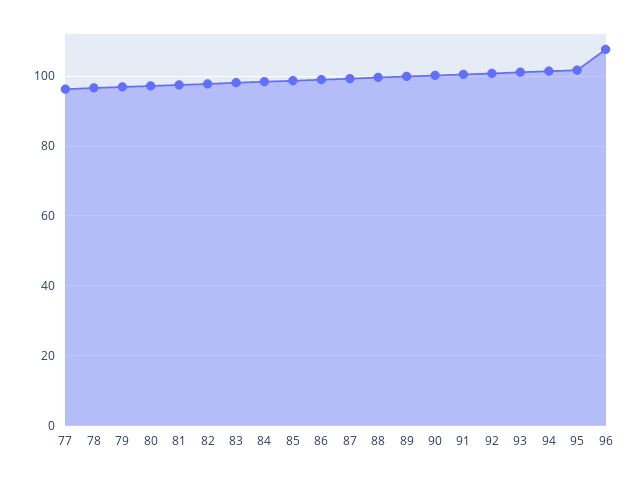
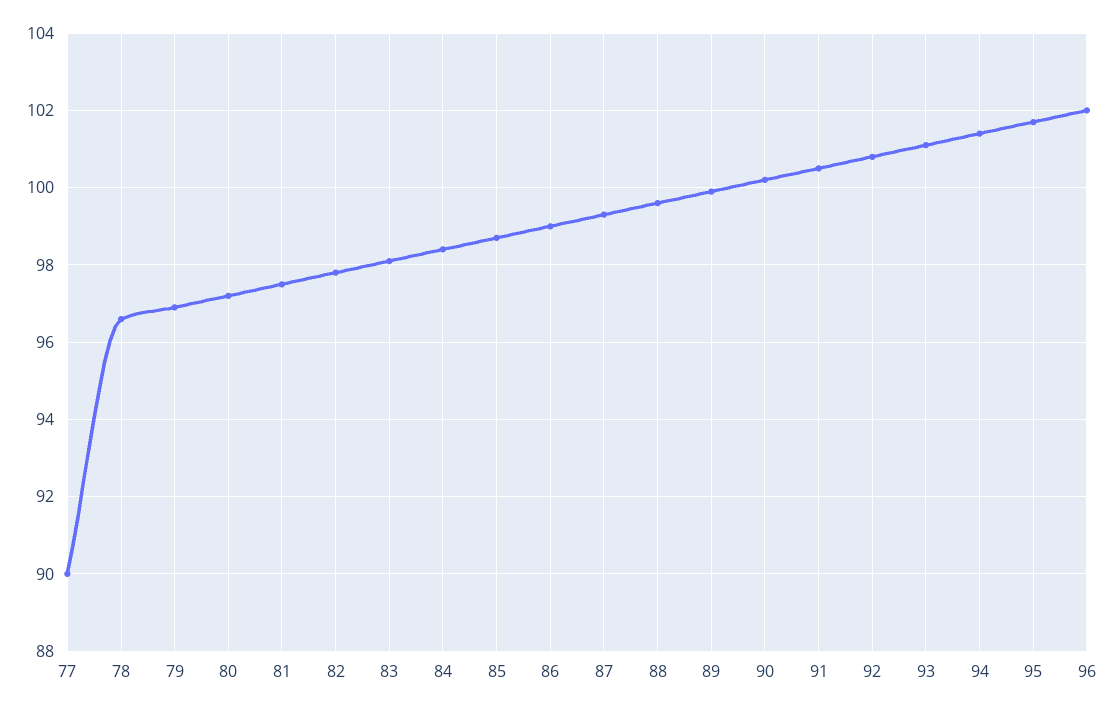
  {
-   "77": 96,
+   "77": 90,
    "78": 96.5,
    "79": 97,
    "80": 97,
    "81": 97.5,
    "82": 98,
    "83": 98,
    "84": 98.5,
    "85": 98.5,
    "86": 99,
    "87": 99.5,
    "88": 99.5,
    "89": 100,
    "90": 100,
    "91": 100.5,
    "92": 101,
    "93": 101,
    "94": 101.5,
    "95": 101.5,
-   "96": 108
+   "96": 102
  }

